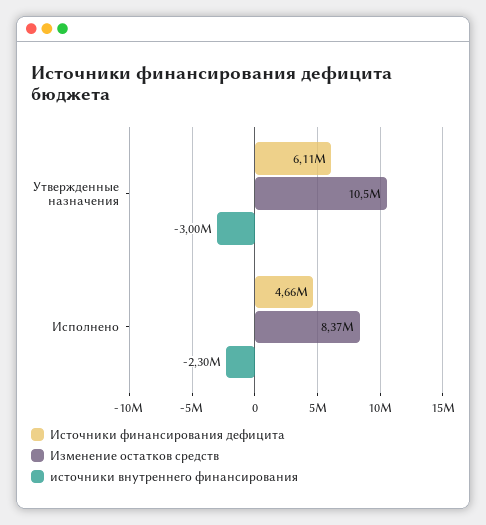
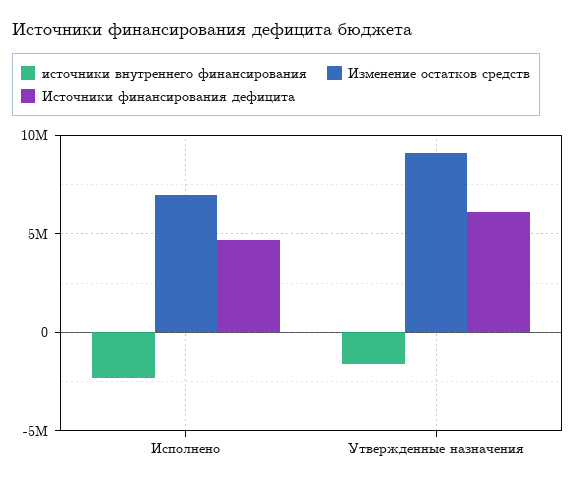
  {
    "Источники финансирования дефицита": {
      "Утвержденные назначения": 6110000,
      "Исполнено": 4660000
    },
    "Изменение остатков средств": {
-     "Утвержденные назначения": 10500000,
+     "Утвержденные назначения": 9000000,
-     "Исполнено": 8370000
+     "Исполнено": 7000000
    },
    "источники внутреннего финансирования": {
-     "Утвержденные назначения": -3000000,
+     "Утвержденные назначения": -1500000,
      "Исполнено": -2300000
    }
  }

